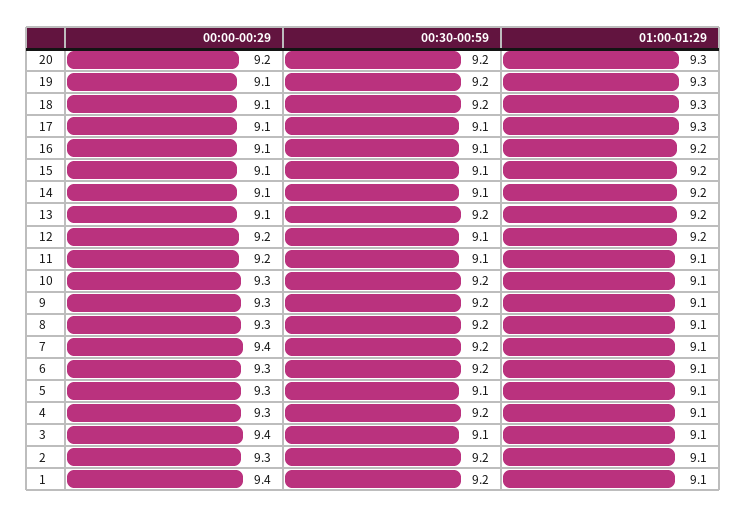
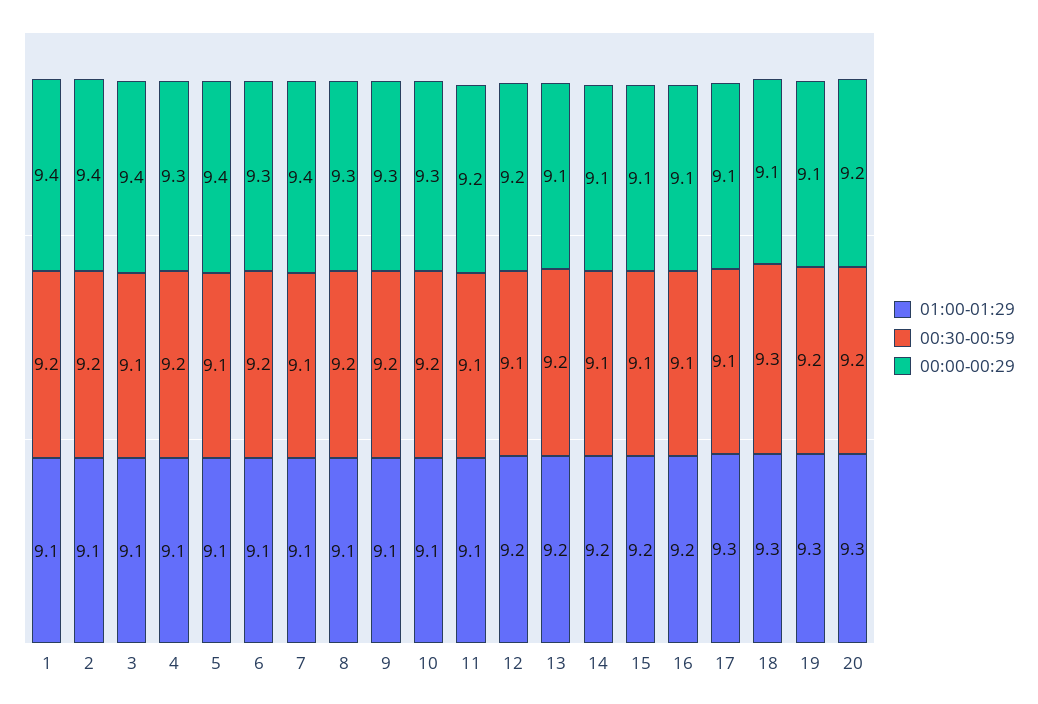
  {
    "00:00-00:29": {
      "20": 9.2,
      "19": 9.1,
      "18": 9.1,
      "17": 9.1,
      "16": 9.1,
      "15": 9.1,
      "14": 9.1,
      "13": 9.1,
      "12": 9.2,
      "11": 9.2,
      "10": 9.3,
      "9": 9.3,
      "8": 9.3,
      "7": 9.4,
      "6": 9.3,
-     "5": 9.3,
+     "5": 9.4,
      "4": 9.3,
      "3": 9.4,
-     "2": 9.3,
+     "2": 9.4,
      "1": 9.4
    },
    "00:30-00:59": {
      "20": 9.2,
      "19": 9.2,
-     "18": 9.2,
+     "18": 9.3,
      "17": 9.1,
      "16": 9.1,
      "15": 9.1,
      "14": 9.1,
      "13": 9.2,
      "12": 9.1,
      "11": 9.1,
      "10": 9.2,
      "9": 9.2,
      "8": 9.2,
-     "7": 9.2,
+     "7": 9.1,
      "6": 9.2,
      "5": 9.1,
      "4": 9.2,
      "3": 9.1,
      "2": 9.2,
      "1": 9.2
    },
    "01:00-01:29": {
      "20": 9.3,
      "19": 9.3,
      "18": 9.3,
      "17": 9.3,
      "16": 9.2,
      "15": 9.2,
      "14": 9.2,
      "13": 9.2,
      "12": 9.2,
      "11": 9.1,
      "10": 9.1,
      "9": 9.1,
      "8": 9.1,
      "7": 9.1,
      "6": 9.1,
      "5": 9.1,
      "4": 9.1,
      "3": 9.1,
      "2": 9.1,
      "1": 9.1
    }
  }

